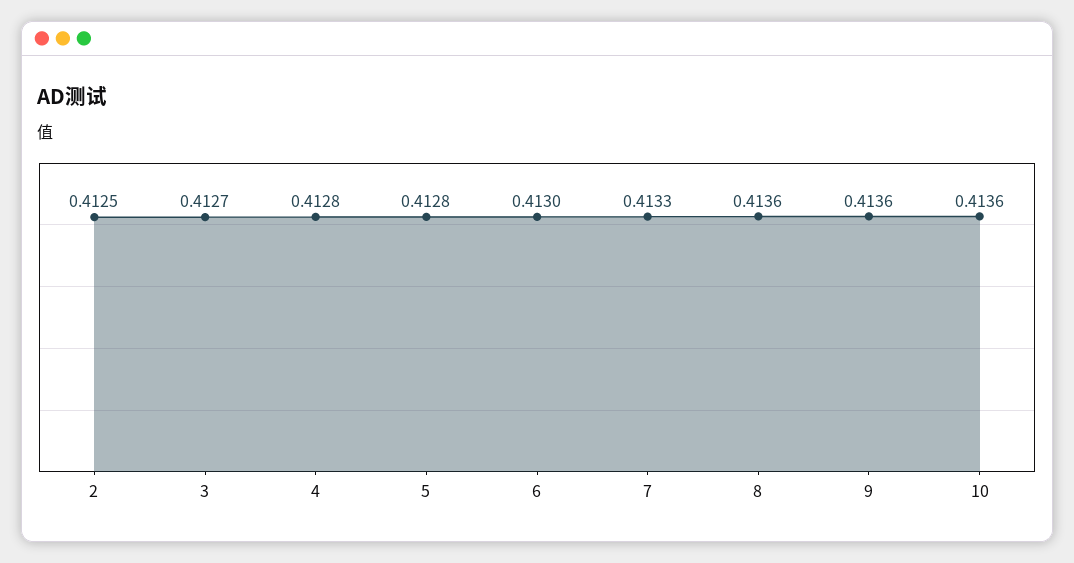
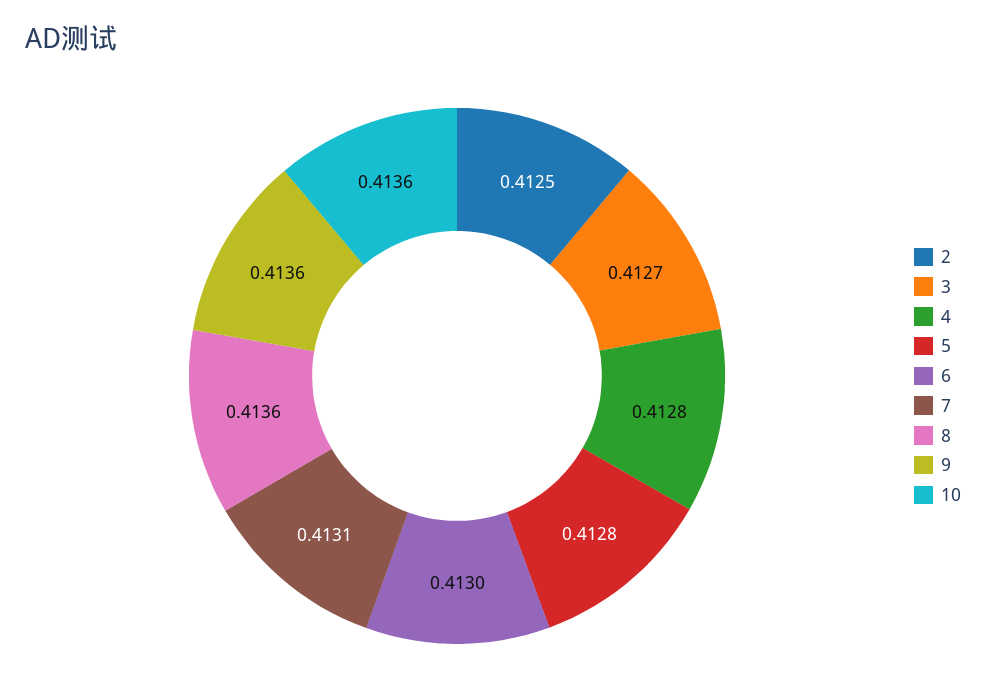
  {
    "2": 0.4125,
    "3": 0.4127,
    "4": 0.4128,
    "5": 0.4128,
    "6": 0.413,
-   "7": 0.4133,
+   "7": 0.4131,
    "8": 0.4136,
    "9": 0.4136,
    "10": 0.4136
  }

